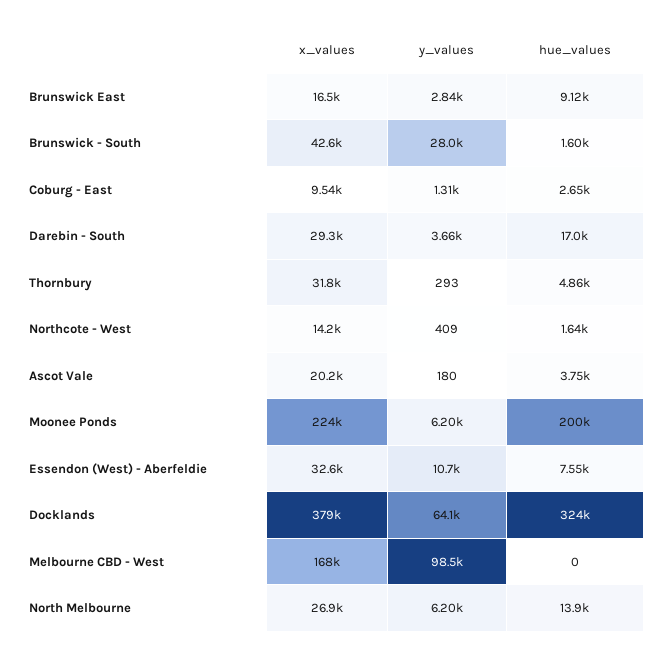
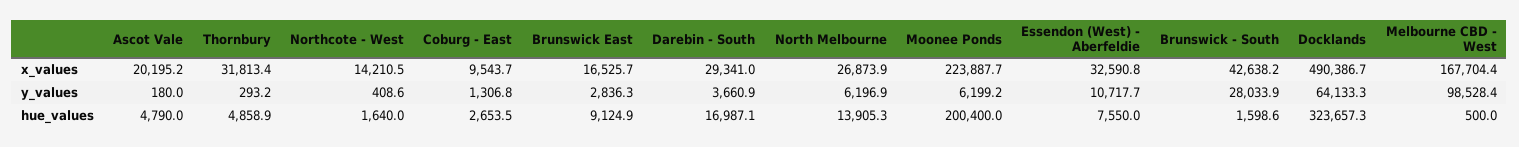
  {
    "x_values": {
      "Brunswick East": 16525.7,
      "Brunswick - South": 42638.2,
      "Coburg - East": 9543.7,
      "Darebin - South": 29341,
      "Thornbury": 31813.4,
      "Northcote - West": 14210.5,
      "Ascot Vale": 20195.2,
      "Moonee Ponds": 223887.7,
      "Essendon (West) - Aberfeldie": 32590.8,
-     "Docklands": 379000,
+     "Docklands": 490386.7,
      "Melbourne CBD - West": 167704.4,
      "North Melbourne": 26873.9
    },
    "y_values": {
      "Brunswick East": 2836.3,
      "Brunswick - South": 28033.9,
      "Coburg - East": 1306.8,
      "Darebin - South": 3660.9,
      "Thornbury": 293.2,
      "Northcote - West": 408.6,
      "Ascot Vale": 180,
      "Moonee Ponds": 6199.2,
      "Essendon (West) - Aberfeldie": 10717.7,
      "Docklands": 64133.3,
      "Melbourne CBD - West": 98528.4,
      "North Melbourne": 6196.9
    },
    "hue_values": {
      "Brunswick East": 9124.9,
      "Brunswick - South": 1598.6,
      "Coburg - East": 2653.5,
      "Darebin - South": 16987.1,
      "Thornbury": 4858.9,
      "Northcote - West": 1640,
-     "Ascot Vale": 3750,
+     "Ascot Vale": 4790,
      "Moonee Ponds": 200400,
      "Essendon (West) - Aberfeldie": 7550,
      "Docklands": 323657.3,
-     "Melbourne CBD - West": 0,
+     "Melbourne CBD - West": 500,
      "North Melbourne": 13905.3
    }
  }

